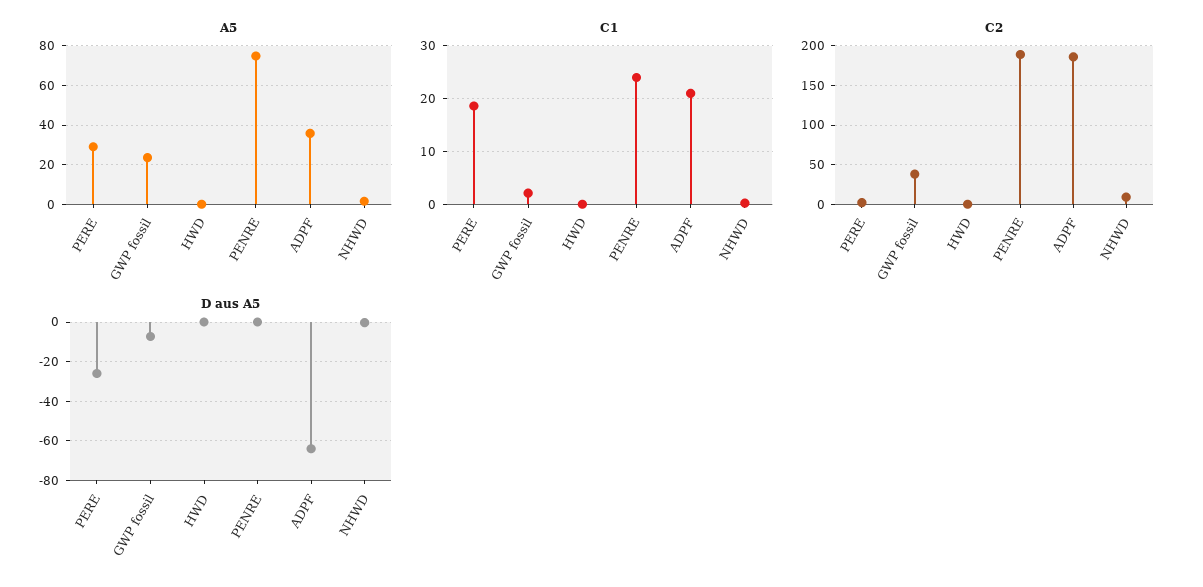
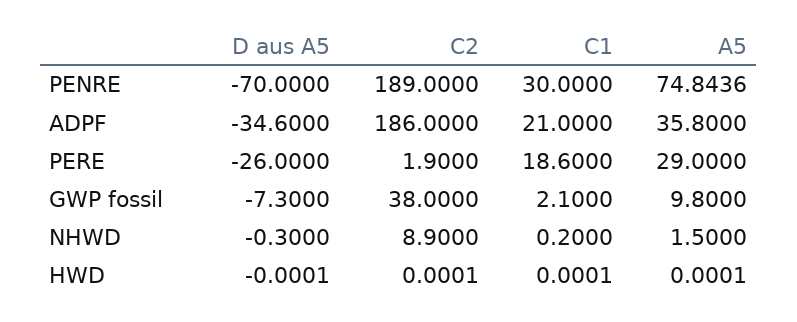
  {
    "A5": {
      "PERE": 29,
-     "GWP fossil": 25,
+     "GWP fossil": 9.8,
      "HWD": 0.0001,
      "PENRE": 74.8436,
      "ADPF": 35.8,
      "NHWD": 1.5
    },
    "C1": {
      "PERE": 18.6,
      "GWP fossil": 2.1,
      "HWD": 0.0001,
-     "PENRE": 24,
+     "PENRE": 30,
      "ADPF": 21,
      "NHWD": 0.2
    },
    "C2": {
      "PERE": 1.9,
      "GWP fossil": 38,
      "HWD": 0.0001,
      "PENRE": 189,
      "ADPF": 186,
      "NHWD": 8.9
    },
    "D aus A5": {
      "PERE": -26,
      "GWP fossil": -7.3,
      "HWD": -0.0001,
-     "PENRE": 0,
+     "PENRE": -70,
-     "ADPF": -65,
+     "ADPF": -34.6,
      "NHWD": -0.3
    }
  }

